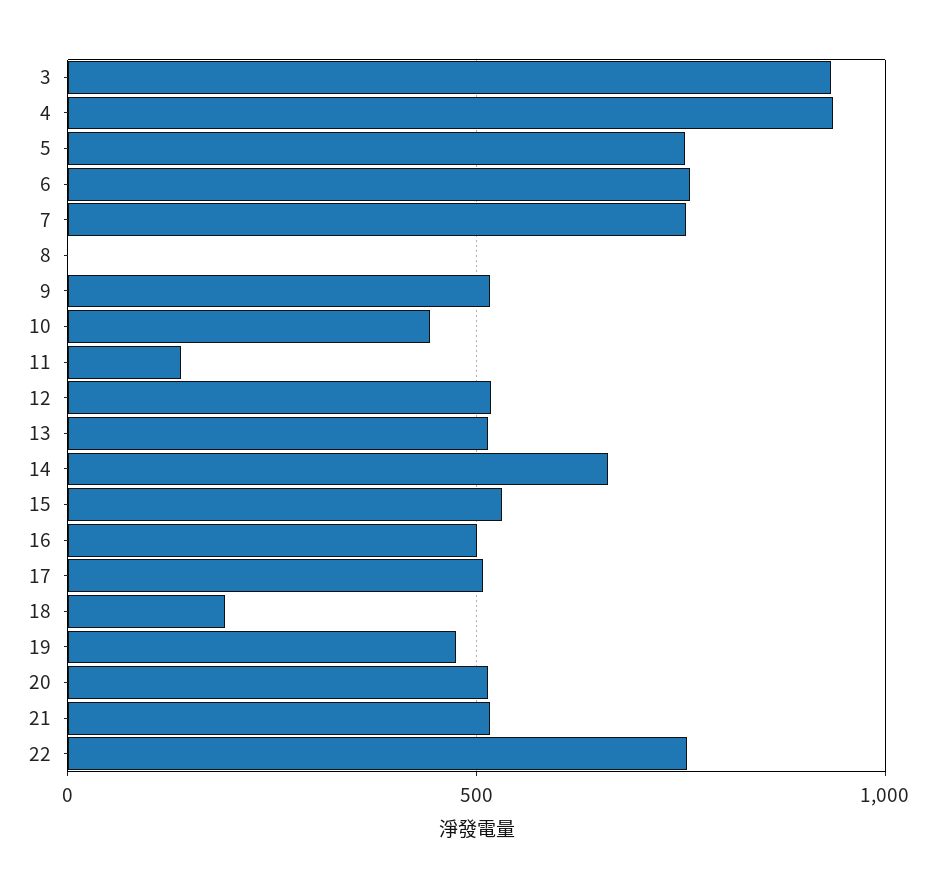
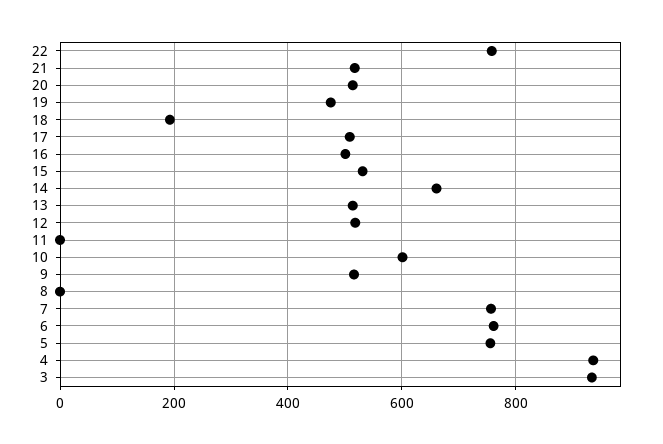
  {
    "3": 940,
    "4": 940,
    "5": 760,
    "6": 760,
    "7": 760,
    "8": 0,
    "9": 520,
-   "10": 450,
+   "10": 600,
-   "11": 150,
+   "11": 0,
    "12": 520,
    "13": 520,
    "14": 660,
    "15": 540,
    "16": 500,
    "17": 500,
    "18": 200,
    "19": 480,
    "20": 520,
    "21": 520,
    "22": 760
  }

